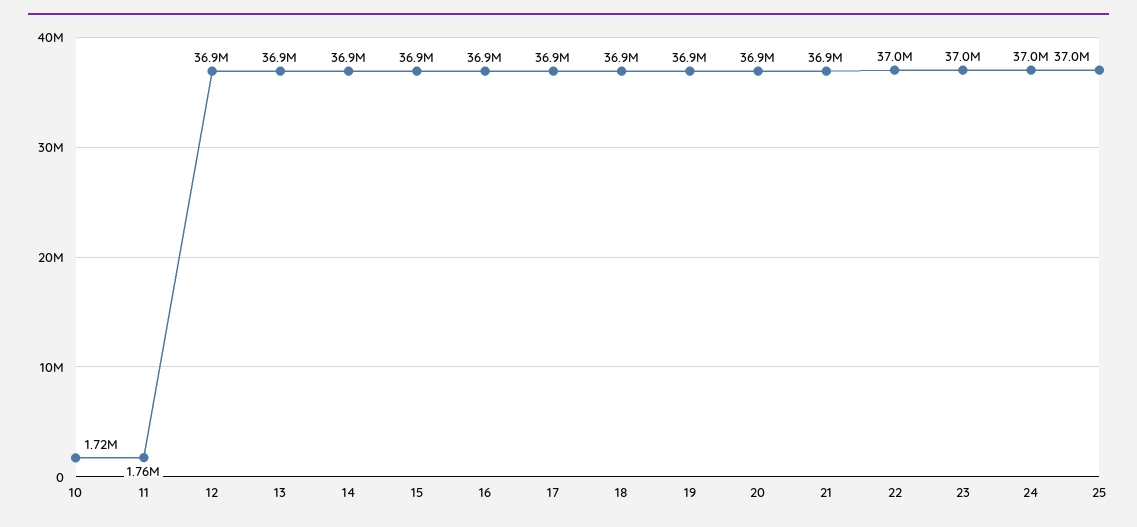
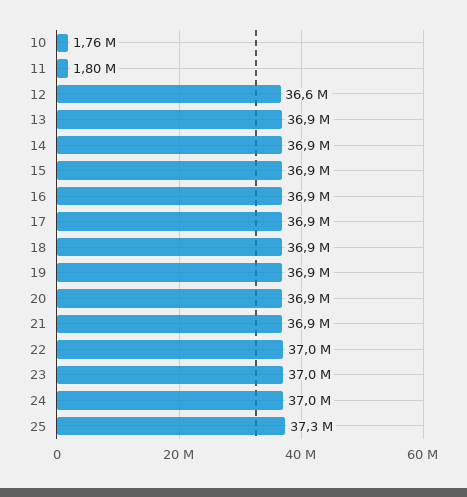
  {
-   "10": 1720000,
+   "10": 1760000,
-   "11": 1760000,
+   "11": 1800000,
-   "12": 36900000,
+   "12": 36600000,
    "13": 36900000,
    "14": 36900000,
    "15": 36900000,
    "16": 36900000,
    "17": 36900000,
    "18": 36900000,
    "19": 36900000,
    "20": 36900000,
    "21": 36900000,
    "22": 37000000,
    "23": 37000000,
    "24": 37000000,
-   "25": 37000000
+   "25": 37300000
  }

